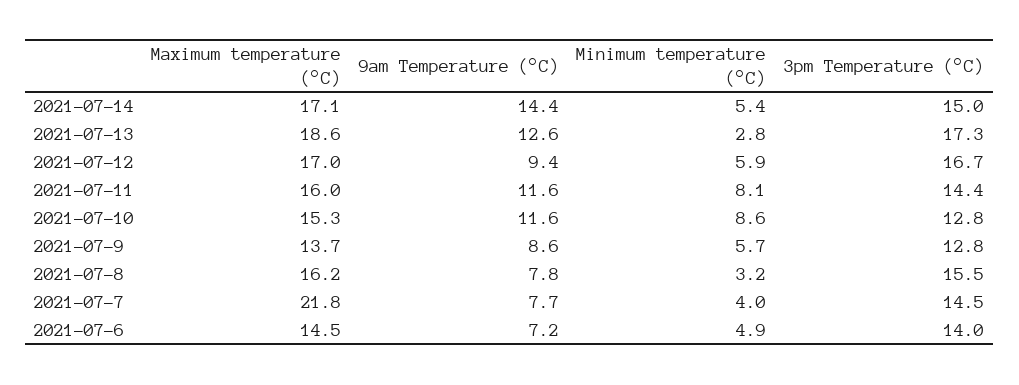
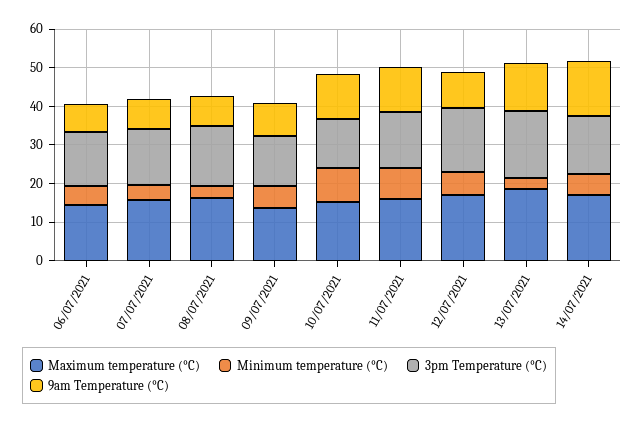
  {
    "Maximum temperature (°C)": {
      "2021-07-14": 17.1,
      "2021-07-13": 18.6,
      "2021-07-12": 17,
      "2021-07-11": 16,
      "2021-07-10": 15.3,
      "2021-07-9": 13.7,
      "2021-07-8": 16.2,
-     "2021-07-7": 21.8,
+     "2021-07-7": 15,
      "2021-07-6": 14.5
    },
    "9am Temperature (°C)": {
      "2021-07-14": 14.4,
      "2021-07-13": 12.6,
      "2021-07-12": 9.4,
      "2021-07-11": 11.6,
      "2021-07-10": 11.6,
      "2021-07-9": 8.6,
      "2021-07-8": 7.8,
      "2021-07-7": 7.7,
      "2021-07-6": 7.2
    },
    "Minimum temperature (°C)": {
      "2021-07-14": 5.4,
      "2021-07-13": 2.8,
      "2021-07-12": 5.9,
      "2021-07-11": 8.1,
      "2021-07-10": 8.6,
      "2021-07-9": 5.7,
      "2021-07-8": 3.2,
      "2021-07-7": 4,
      "2021-07-6": 4.9
    },
    "3pm Temperature (°C)": {
      "2021-07-14": 15,
      "2021-07-13": 17.3,
      "2021-07-12": 16.7,
      "2021-07-11": 14.4,
      "2021-07-10": 12.8,
      "2021-07-9": 12.8,
      "2021-07-8": 15.5,
      "2021-07-7": 14.5,
      "2021-07-6": 14
    }
  }

